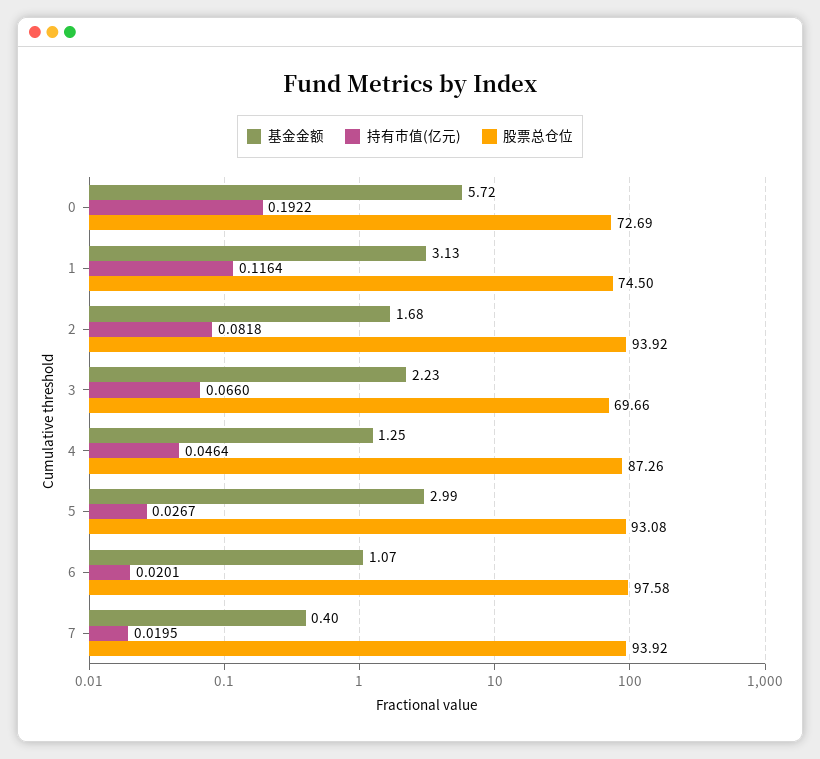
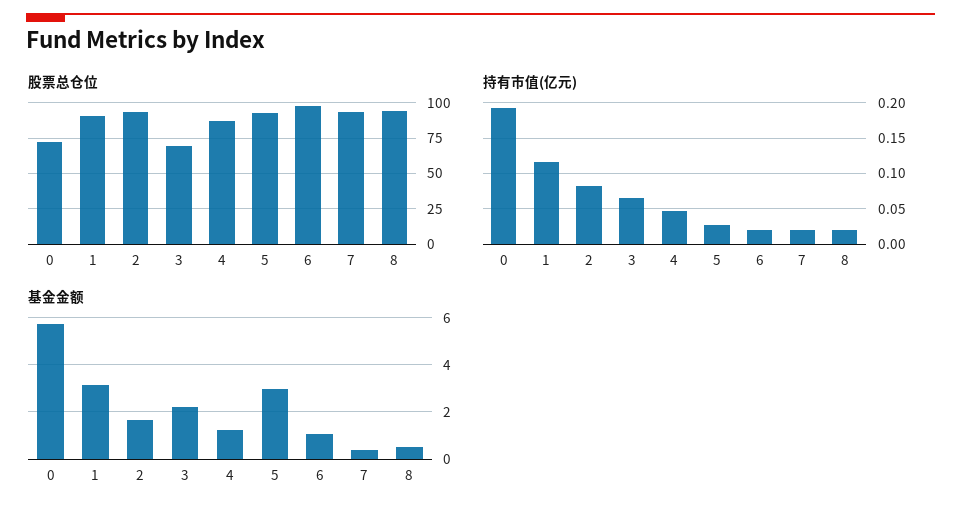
  {
    "基金金额": {
      "0": 5.72,
      "1": 3.13,
      "2": 1.68,
      "3": 2.23,
      "4": 1.25,
      "5": 2.99,
      "6": 1.07,
-     "7": 0.4
+     "7": 0.4,
+     "8": 0.5
    },
    "持有市值(亿元)": {
      "0": 0.1922,
      "1": 0.1164,
      "2": 0.0818,
      "3": 0.066,
      "4": 0.0464,
      "5": 0.0267,
      "6": 0.0201,
-     "7": 0.0195
+     "7": 0.0195,
+     "8": 0.02
    },
    "股票总仓位": {
      "0": 72.69,
-     "1": 74.5,
+     "1": 90,
      "2": 93.92,
      "3": 69.66,
      "4": 87.26,
      "5": 93.08,
      "6": 97.58,
-     "7": 93.92
+     "7": 93.92,
+     "8": 95
    }
  }

